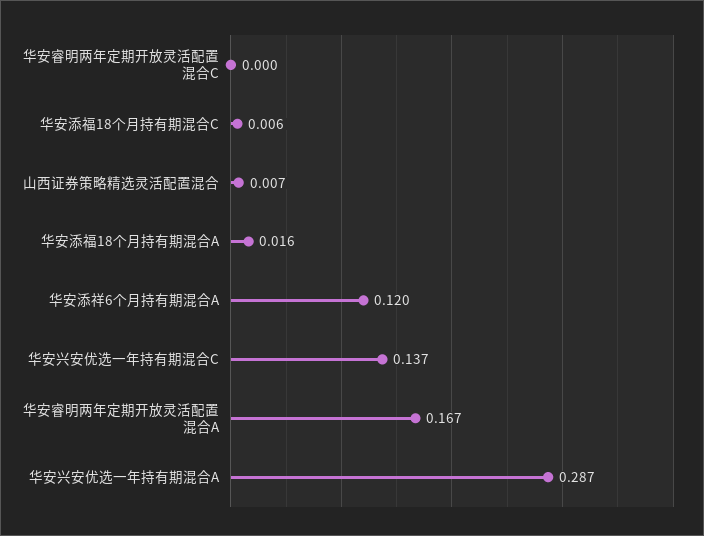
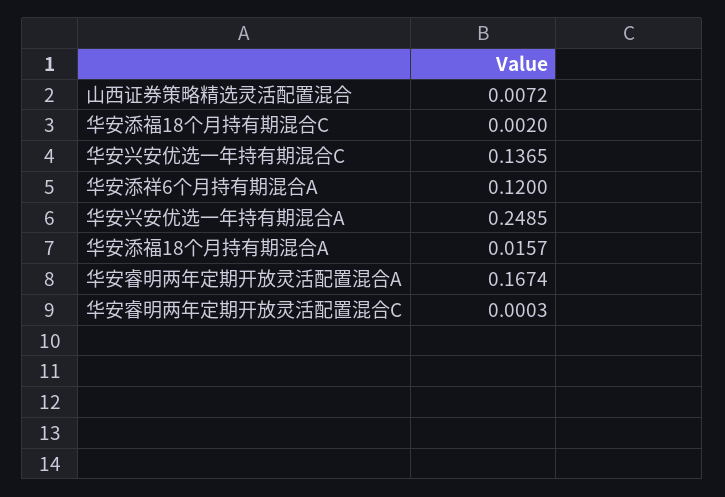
  {
    "华安睿明两年定期开放灵活配置混合C": 0.0003,
-   "华安添福18个月持有期混合C": 0.006,
+   "华安添福18个月持有期混合C": 0.002,
    "山西证券策略精选灵活配置混合": 0.0072,
    "华安添福18个月持有期混合A": 0.0157,
    "华安添祥6个月持有期混合A": 0.12,
    "华安兴安优选一年持有期混合C": 0.1365,
    "华安睿明两年定期开放灵活配置混合A": 0.1674,
-   "华安兴安优选一年持有期混合A": 0.287
+   "华安兴安优选一年持有期混合A": 0.2485
  }

